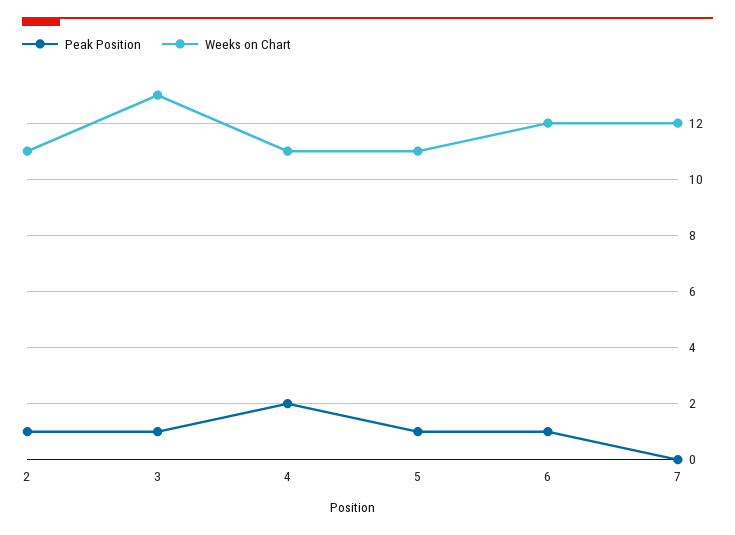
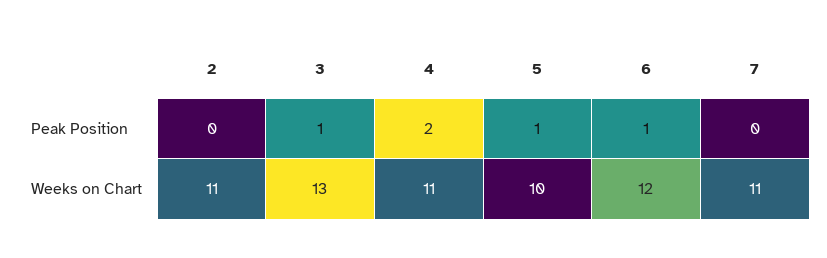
  {
    "Peak Position": {
-     "2": 1,
+     "2": 0,
      "3": 1,
      "4": 2,
      "5": 1,
      "6": 1,
      "7": 0
    },
    "Weeks on Chart": {
      "2": 11,
      "3": 13,
      "4": 11,
-     "5": 11,
+     "5": 10,
      "6": 12,
-     "7": 12
+     "7": 11
    }
  }

